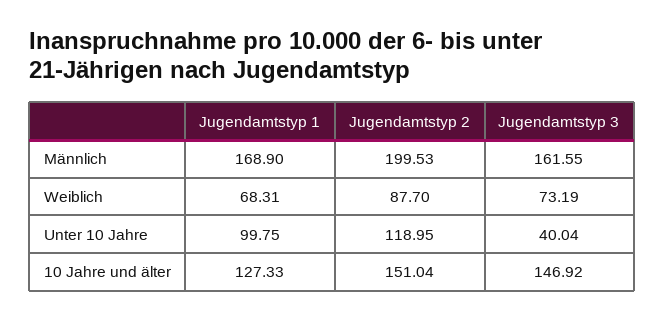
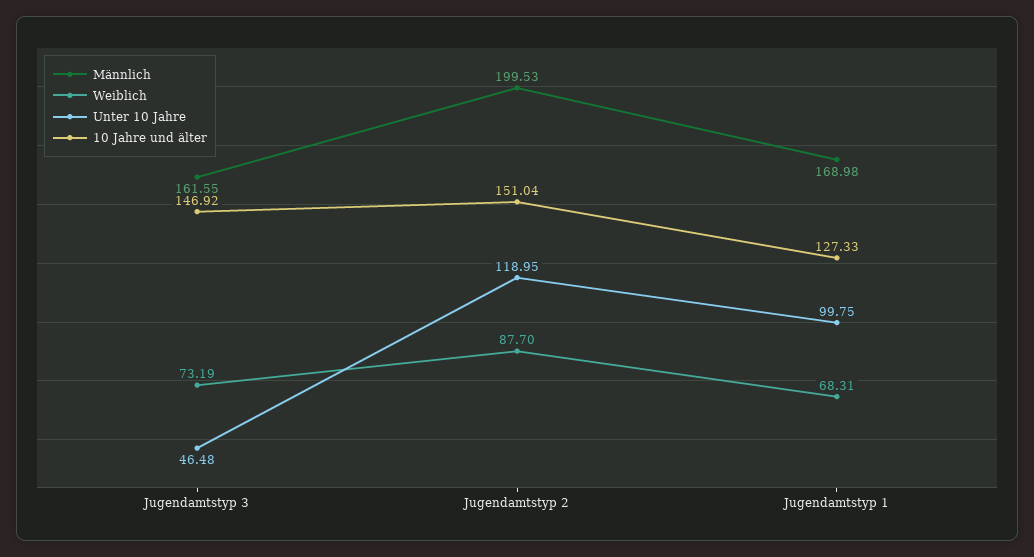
  {
    "Männlich": {
-     "Jugendamtstyp 1": 168.9,
+     "Jugendamtstyp 1": 168.98,
      "Jugendamtstyp 2": 199.53,
      "Jugendamtstyp 3": 161.55
    },
    "Weiblich": {
      "Jugendamtstyp 1": 68.31,
      "Jugendamtstyp 2": 87.7,
      "Jugendamtstyp 3": 73.19
    },
    "Unter 10 Jahre": {
      "Jugendamtstyp 1": 99.75,
      "Jugendamtstyp 2": 118.95,
-     "Jugendamtstyp 3": 40.04
+     "Jugendamtstyp 3": 46.48
    },
    "10 Jahre und älter": {
      "Jugendamtstyp 1": 127.33,
      "Jugendamtstyp 2": 151.04,
      "Jugendamtstyp 3": 146.92
    }
  }

